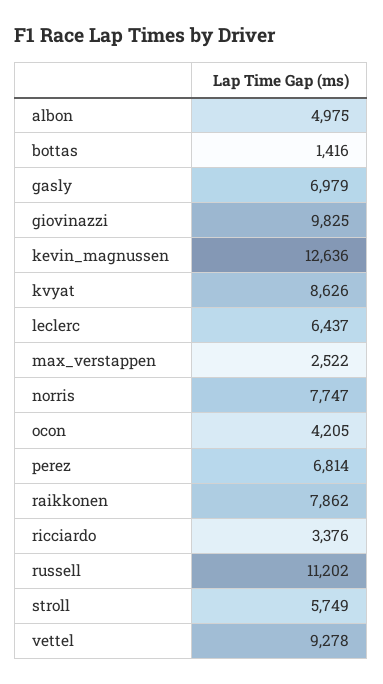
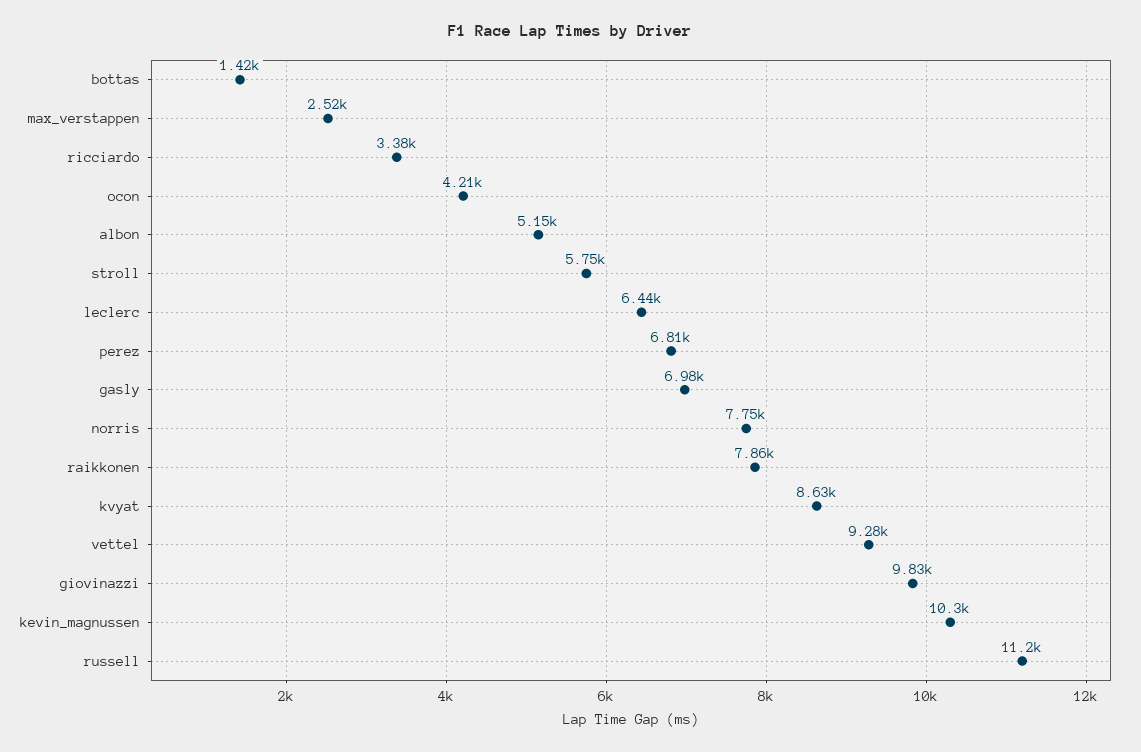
  {
-   "albon": 4975,
+   "albon": 5150,
    "bottas": 1416,
    "gasly": 6979,
    "giovinazzi": 9825,
-   "kevin_magnussen": 12636,
+   "kevin_magnussen": 10300,
    "kvyat": 8626,
    "leclerc": 6437,
    "max_verstappen": 2522,
    "norris": 7747,
    "ocon": 4205,
    "perez": 6814,
    "raikkonen": 7862,
    "ricciardo": 3376,
    "russell": 11202,
    "stroll": 5749,
    "vettel": 9278
  }

